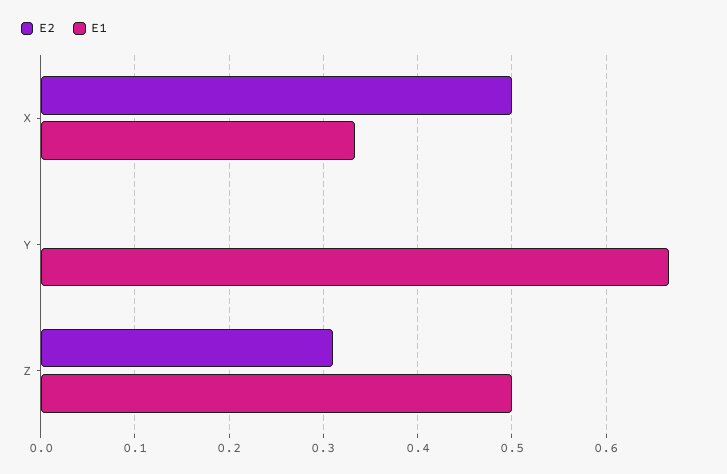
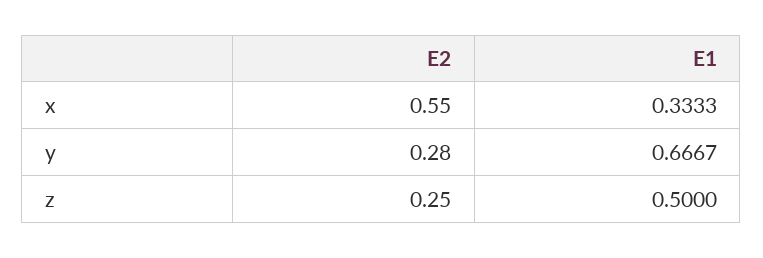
  {
    "E2": {
-     "X": 0.5,
+     "X": 0.55,
-     "Y": 0,
+     "Y": 0.28,
-     "Z": 0.31
+     "Z": 0.25
    },
    "E1": {
      "X": 0.3333,
      "Y": 0.6667,
      "Z": 0.5
    }
  }

